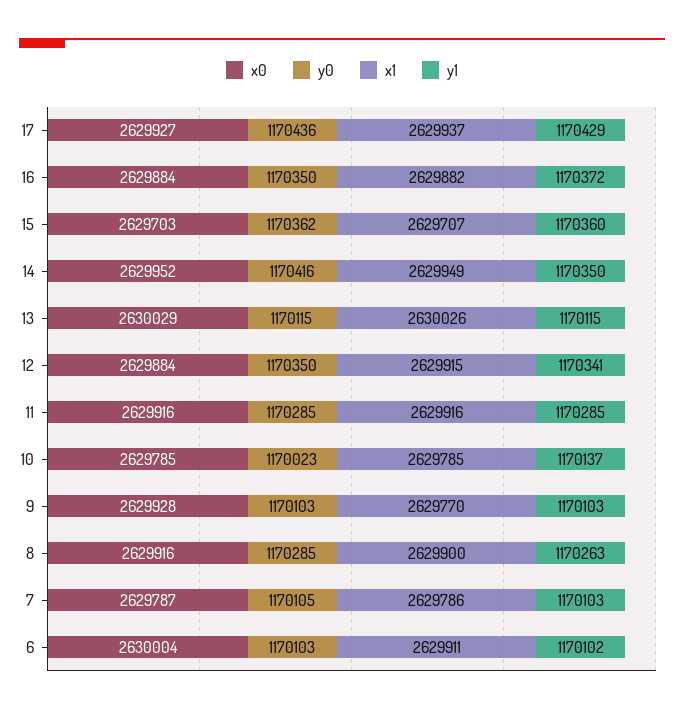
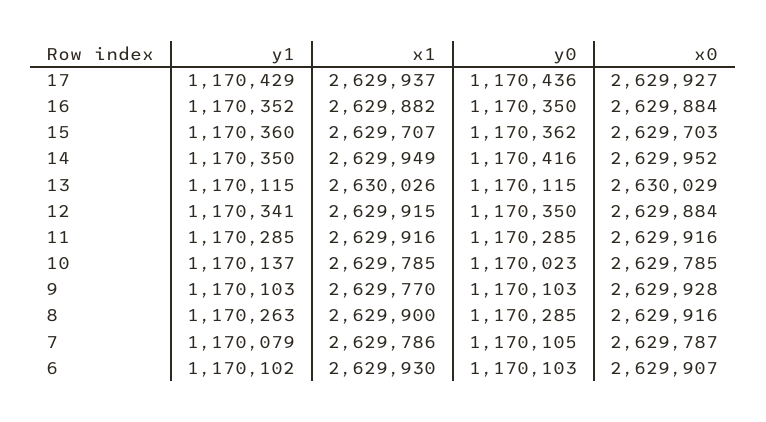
  {
    "x0": {
      "17": 2629927,
      "16": 2629884,
      "15": 2629703,
      "14": 2629952,
      "13": 2630029,
      "12": 2629884,
      "11": 2629916,
      "10": 2629785,
      "9": 2629928,
      "8": 2629916,
      "7": 2629787,
-     "6": 2630004
+     "6": 2629907
    },
    "y0": {
      "17": 1170436,
      "16": 1170350,
      "15": 1170362,
      "14": 1170416,
      "13": 1170115,
      "12": 1170350,
      "11": 1170285,
      "10": 1170023,
      "9": 1170103,
      "8": 1170285,
      "7": 1170105,
      "6": 1170103
    },
    "x1": {
      "17": 2629937,
      "16": 2629882,
      "15": 2629707,
      "14": 2629949,
      "13": 2630026,
      "12": 2629915,
      "11": 2629916,
      "10": 2629785,
      "9": 2629770,
      "8": 2629900,
      "7": 2629786,
-     "6": 2629911
+     "6": 2629930
    },
    "y1": {
      "17": 1170429,
-     "16": 1170372,
+     "16": 1170352,
      "15": 1170360,
      "14": 1170350,
      "13": 1170115,
      "12": 1170341,
      "11": 1170285,
      "10": 1170137,
      "9": 1170103,
      "8": 1170263,
-     "7": 1170103,
+     "7": 1170079,
      "6": 1170102
    }
  }

